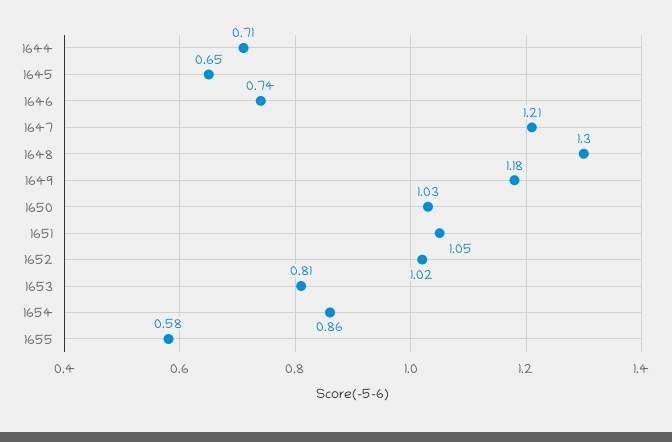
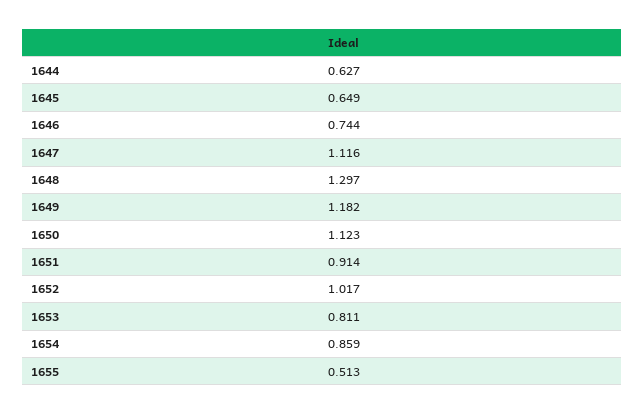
  {
-   "1644": 0.71,
+   "1644": 0.627,
    "1645": 0.649,
    "1646": 0.744,
-   "1647": 1.21,
+   "1647": 1.116,
    "1648": 1.297,
    "1649": 1.182,
-   "1650": 1.03,
+   "1650": 1.123,
-   "1651": 1.05,
+   "1651": 0.914,
    "1652": 1.017,
    "1653": 0.811,
    "1654": 0.859,
-   "1655": 0.58
+   "1655": 0.513
  }

